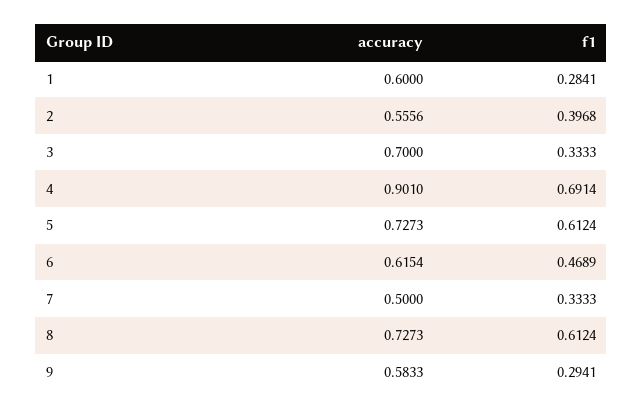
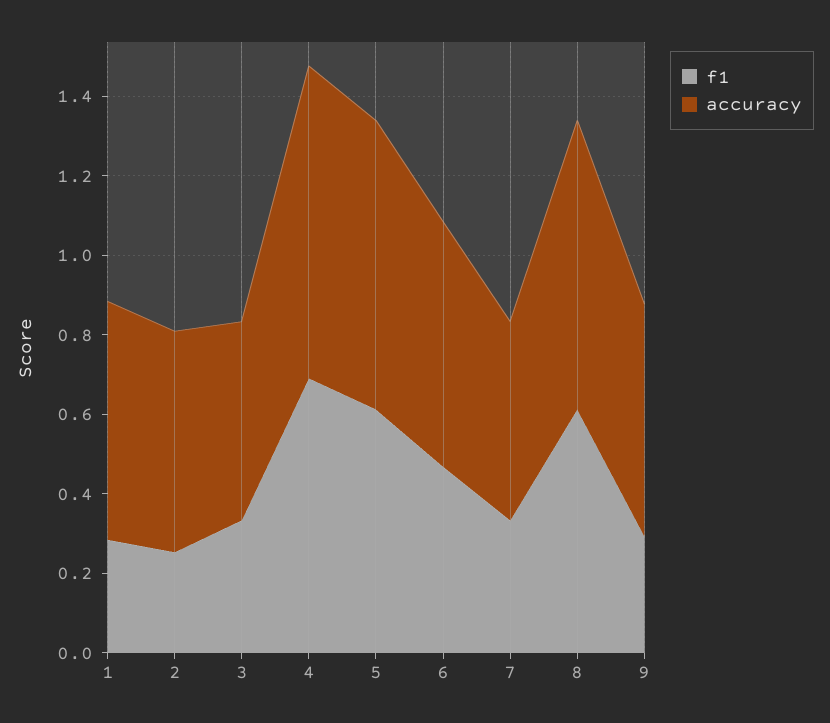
  {
    "accuracy": {
      "1": 0.6,
      "2": 0.5556,
-     "3": 0.7,
+     "3": 0.5,
-     "4": 0.901,
+     "4": 0.8,
      "5": 0.7273,
      "6": 0.6154,
      "7": 0.5,
      "8": 0.7273,
      "9": 0.5833
    },
    "f1": {
      "1": 0.2841,
-     "2": 0.3968,
+     "2": 0.25,
      "3": 0.3333,
      "4": 0.6914,
      "5": 0.6124,
      "6": 0.4689,
      "7": 0.3333,
      "8": 0.6124,
      "9": 0.2941
    }
  }

